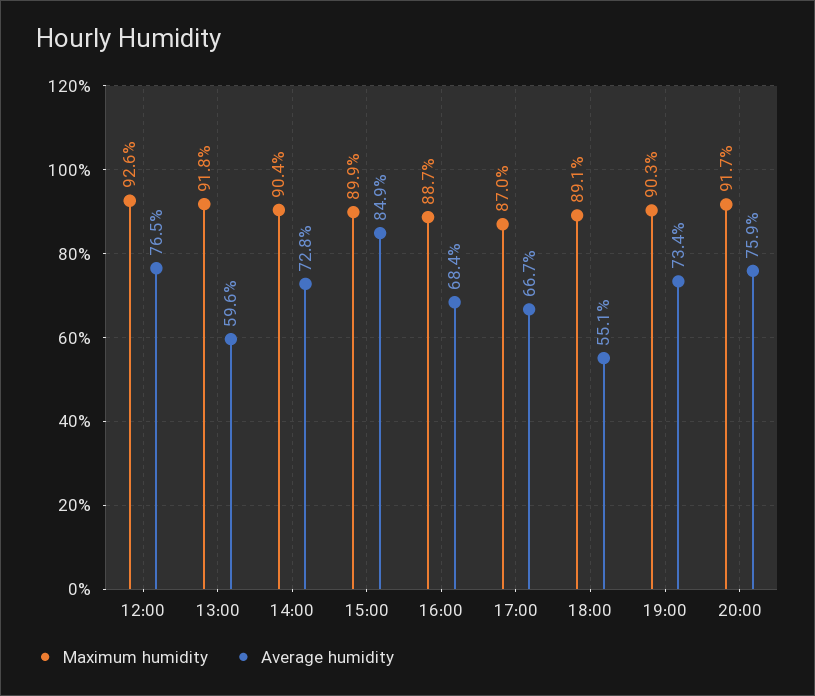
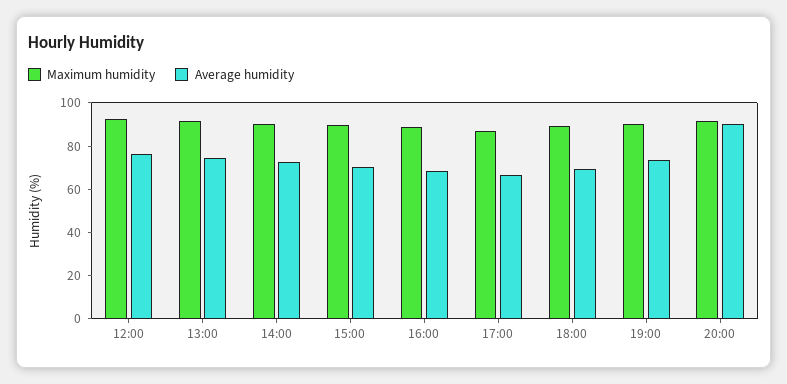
  {
    "Maximum humidity": {
      "12:00": 92.6,
      "13:00": 91.8,
      "14:00": 90.4,
      "15:00": 89.9,
      "16:00": 88.7,
      "17:00": 87,
      "18:00": 89.1,
      "19:00": 90.3,
      "20:00": 91.7
    },
    "Average humidity": {
      "12:00": 76.5,
-     "13:00": 59.6,
+     "13:00": 75,
      "14:00": 72.8,
-     "15:00": 84.9,
+     "15:00": 70,
      "16:00": 68.4,
      "17:00": 66.7,
-     "18:00": 55.1,
+     "18:00": 70,
      "19:00": 73.4,
-     "20:00": 75.9
+     "20:00": 90
    }
  }

